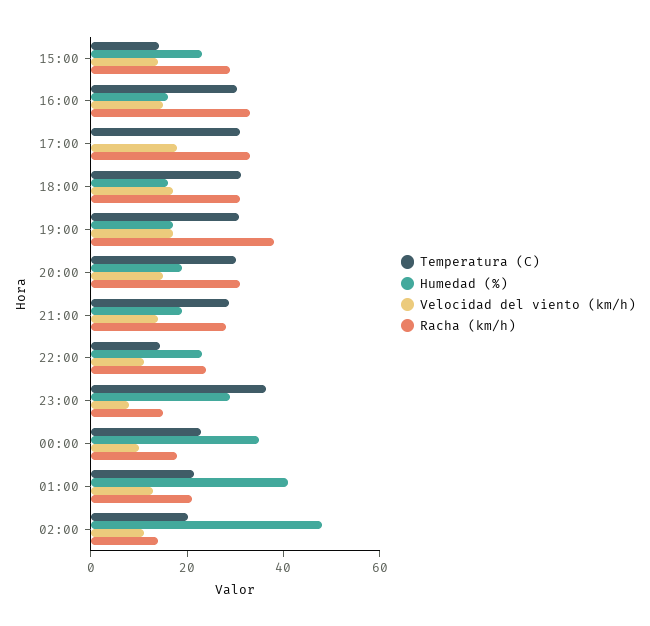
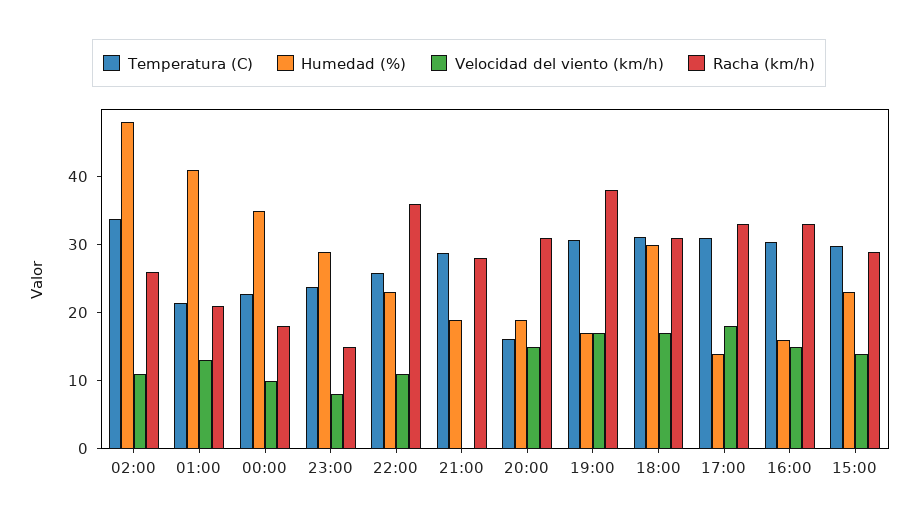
  {
    "Temperatura (C)": {
-     "15:00": 15,
+     "15:00": 30,
      "16:00": 30,
      "17:00": 32,
      "18:00": 32,
      "19:00": 30,
-     "20:00": 30,
+     "20:00": 16,
      "21:00": 28,
-     "22:00": 15,
+     "22:00": 26,
-     "23:00": 35,
+     "23:00": 24,
      "00:00": 22,
      "01:00": 22,
-     "02:00": 20
+     "02:00": 34
    },
    "Humedad (%)": {
      "15:00": 24,
      "16:00": 16,
-     "17:00": 0,
+     "17:00": 14,
-     "18:00": 15,
+     "18:00": 30,
      "19:00": 18,
      "20:00": 20,
      "21:00": 20,
      "22:00": 24,
      "23:00": 30,
      "00:00": 36,
      "01:00": 42,
      "02:00": 48
    },
    "Velocidad del viento (km/h)": {
      "15:00": 14,
      "16:00": 16,
      "17:00": 18,
      "18:00": 18,
      "19:00": 18,
      "20:00": 16,
-     "21:00": 15,
+     "21:00": 0,
      "22:00": 12,
      "23:00": 8,
      "00:00": 10,
      "01:00": 14,
      "02:00": 12
    },
    "Racha (km/h)": {
      "15:00": 30,
      "16:00": 34,
      "17:00": 34,
      "18:00": 32,
      "19:00": 38,
      "20:00": 32,
      "21:00": 28,
-     "22:00": 25,
+     "22:00": 36,
      "23:00": 16,
      "00:00": 18,
      "01:00": 22,
-     "02:00": 15
+     "02:00": 26
    }
  }

